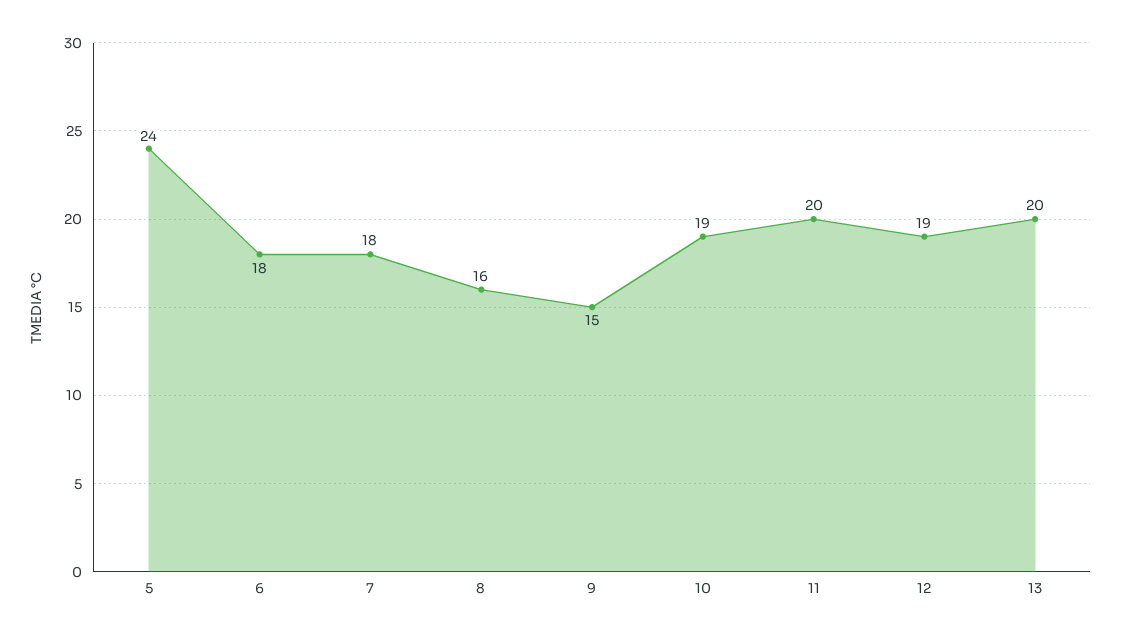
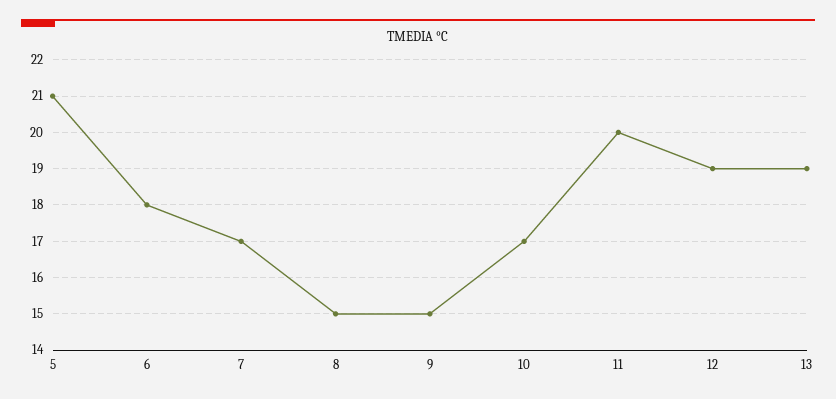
  {
-   "5": 24,
+   "5": 21,
    "6": 18,
-   "7": 18,
+   "7": 17,
-   "8": 16,
+   "8": 15,
    "9": 15,
-   "10": 19,
+   "10": 17,
    "11": 20,
    "12": 19,
-   "13": 20
+   "13": 19
  }

